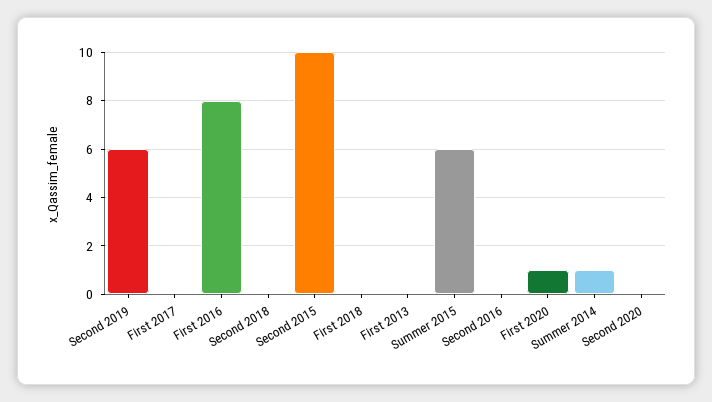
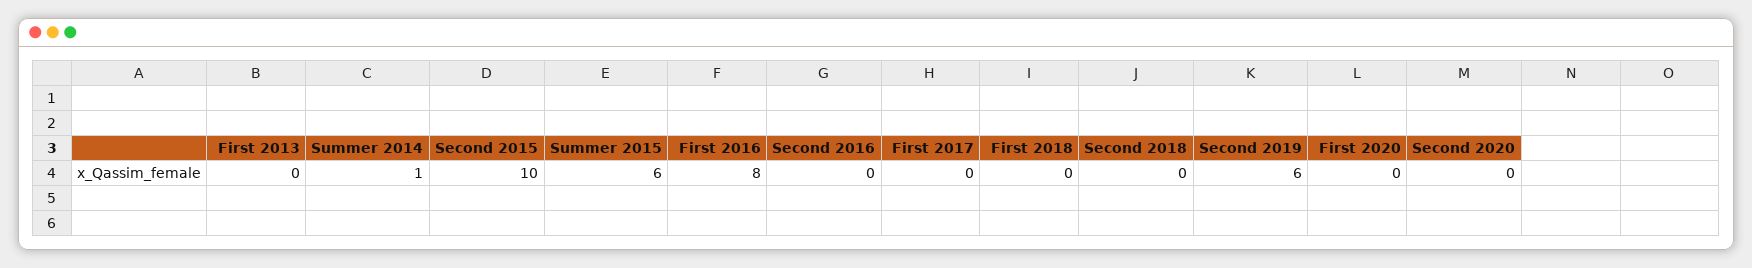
  {
    "Second 2019": 6,
    "First 2017": 0,
    "First 2016": 8,
    "Second 2018": 0,
    "Second 2015": 10,
    "First 2018": 0,
    "First 2013": 0,
    "Summer 2015": 6,
    "Second 2016": 0,
-   "First 2020": 1,
+   "First 2020": 0,
    "Summer 2014": 1,
    "Second 2020": 0
  }

